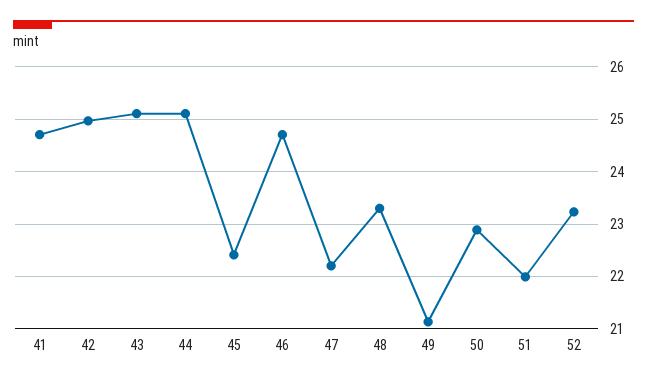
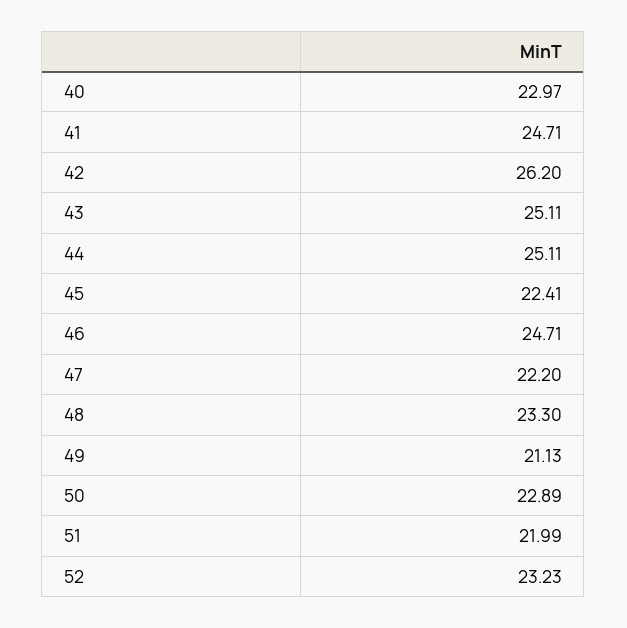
  {
    "41": 24.71,
-   "42": 25,
+   "42": 26.2,
    "43": 25.11,
    "44": 25.11,
    "45": 22.41,
    "46": 24.71,
    "47": 22.2,
    "48": 23.3,
    "49": 21.13,
    "50": 22.89,
    "51": 21.99,
-   "52": 23.23
+   "52": 23.23,
+   "40": 22.97
  }

